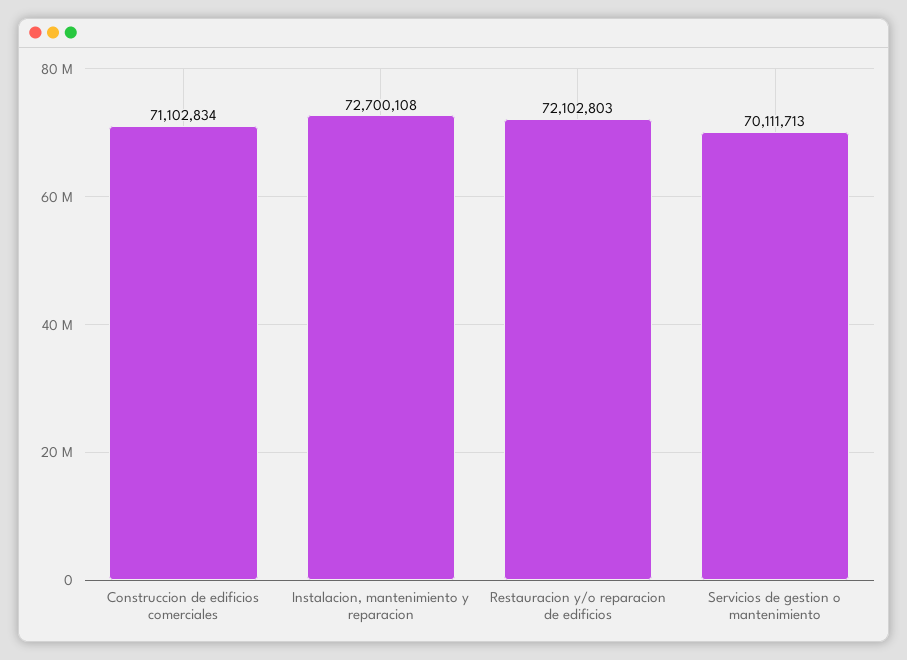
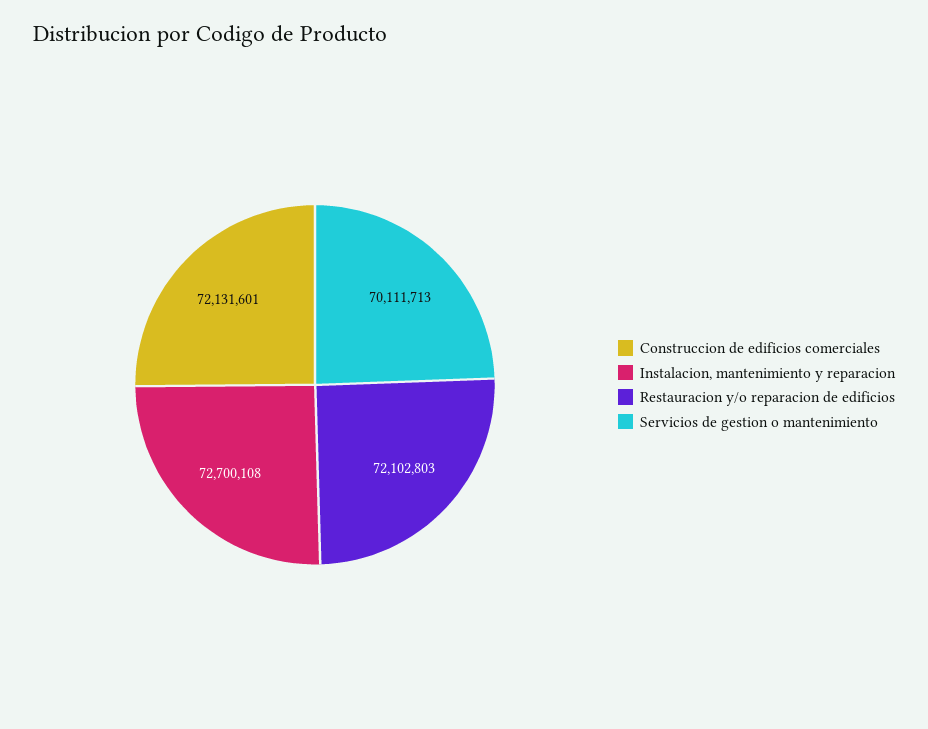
  {
-   "Construccion de edificios comerciales": 71102834,
+   "Construccion de edificios comerciales": 72131601,
    "Instalacion, mantenimiento y reparacion": 72700108,
    "Restauracion y/o reparacion de edificios": 72102803,
    "Servicios de gestion o mantenimiento": 70111713
  }

